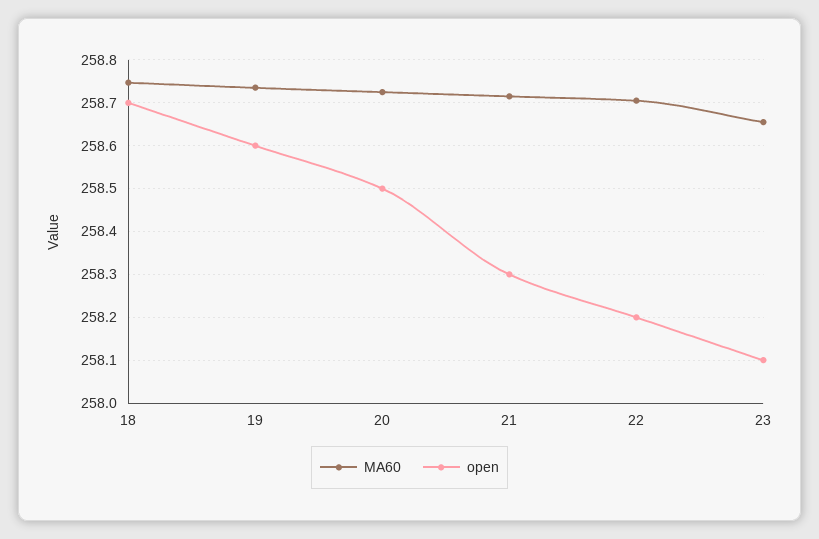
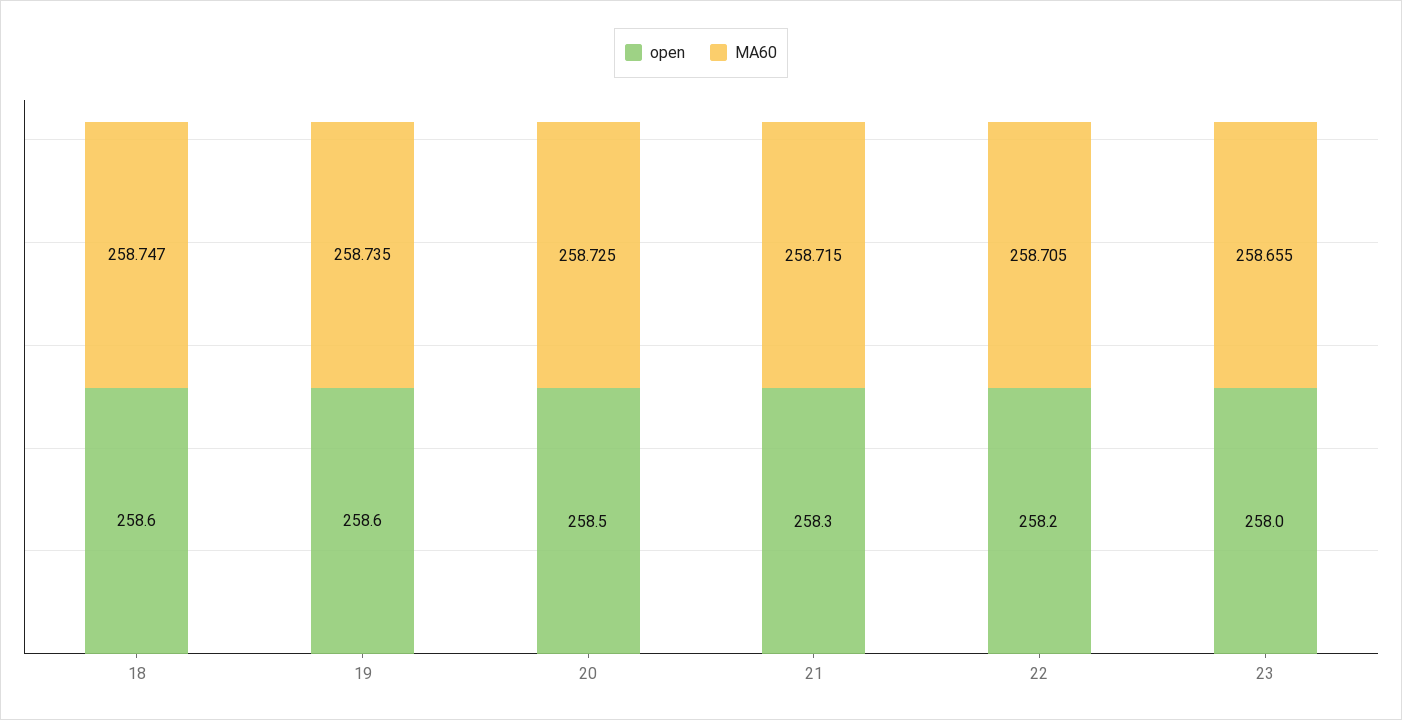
  {
    "MA60": {
      "18": 258.747,
      "19": 258.735,
      "20": 258.725,
      "21": 258.715,
      "22": 258.705,
      "23": 258.655
    },
    "open": {
-     "18": 258.7,
+     "18": 258.6,
      "19": 258.6,
      "20": 258.5,
      "21": 258.3,
      "22": 258.2,
-     "23": 258.1
+     "23": 258
    }
  }

